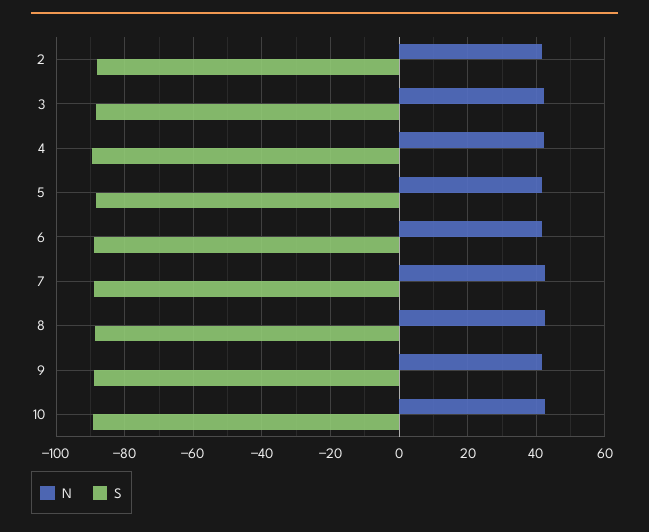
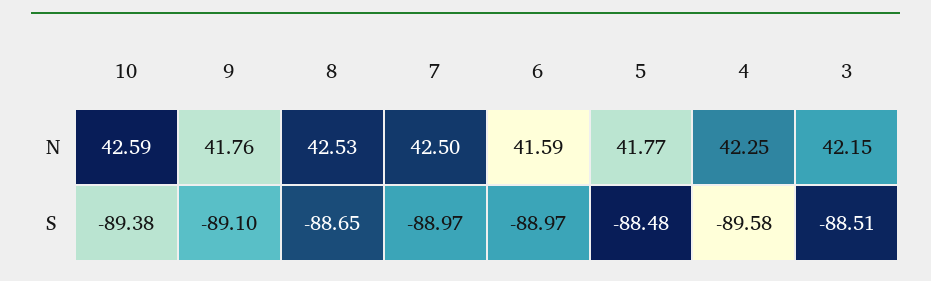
  {
    "N": {
-     "2": 42,
      "3": 42.15,
      "4": 42.25,
      "5": 41.77,
      "6": 41.59,
      "7": 42.5,
      "8": 42.53,
      "9": 41.76,
      "10": 42.59
    },
    "S": {
-     "2": -88,
      "3": -88.51,
      "4": -89.58,
      "5": -88.48,
      "6": -88.97,
      "7": -88.97,
      "8": -88.65,
      "9": -89.1,
      "10": -89.38
    }
  }

